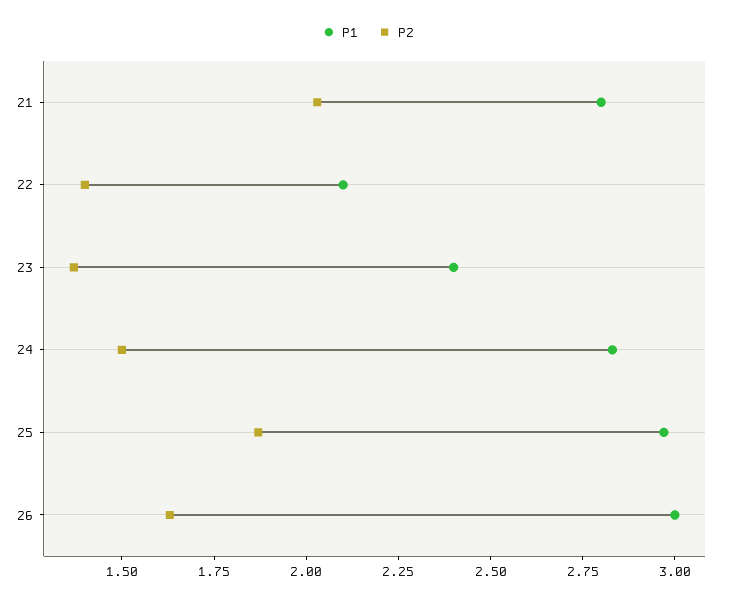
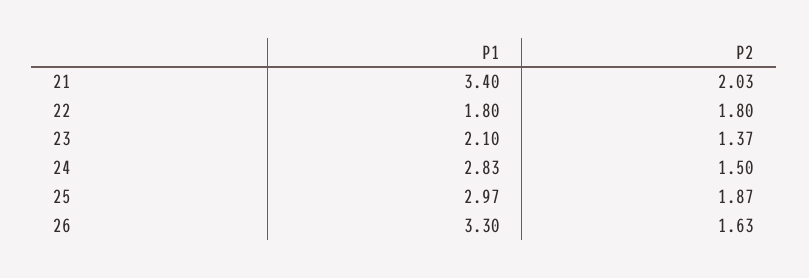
  {
    "P1": {
-     "21": 2.8,
+     "21": 3.4,
-     "22": 2.1,
+     "22": 1.8,
-     "23": 2.4,
+     "23": 2.1,
      "24": 2.83,
      "25": 2.97,
-     "26": 3
+     "26": 3.3
    },
    "P2": {
      "21": 2.03,
-     "22": 1.4,
+     "22": 1.8,
      "23": 1.37,
      "24": 1.5,
      "25": 1.87,
      "26": 1.63
    }
  }

